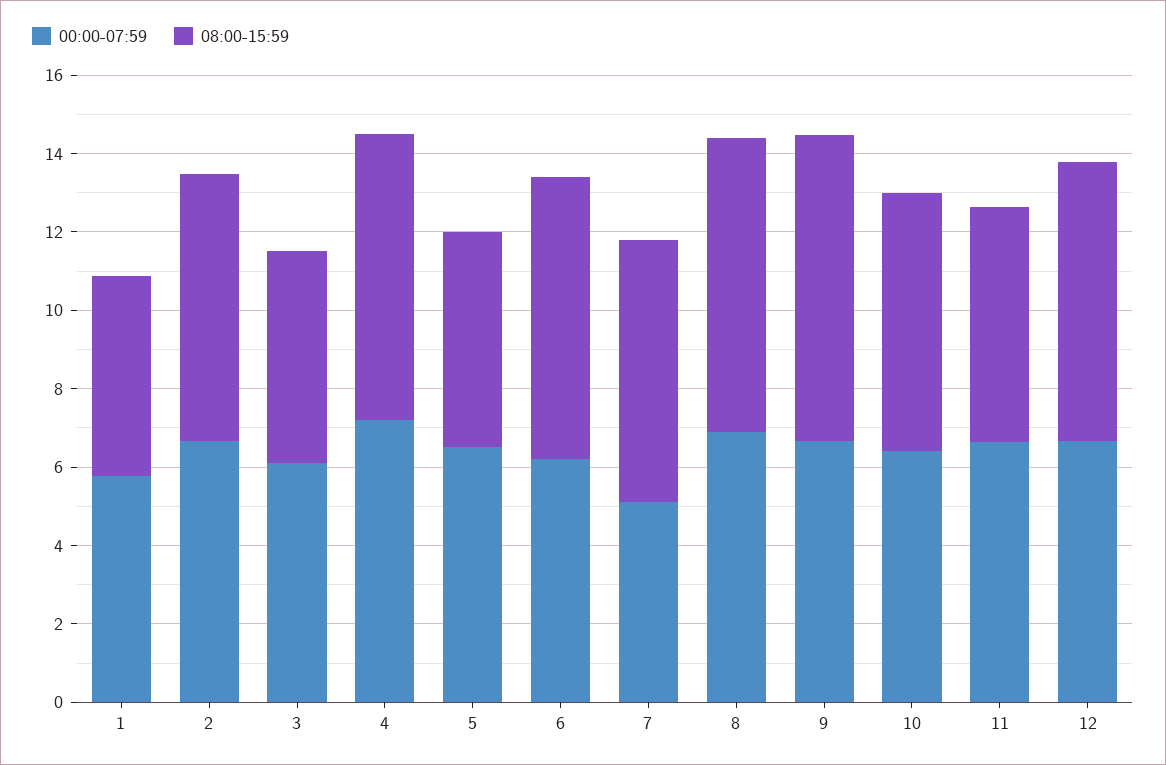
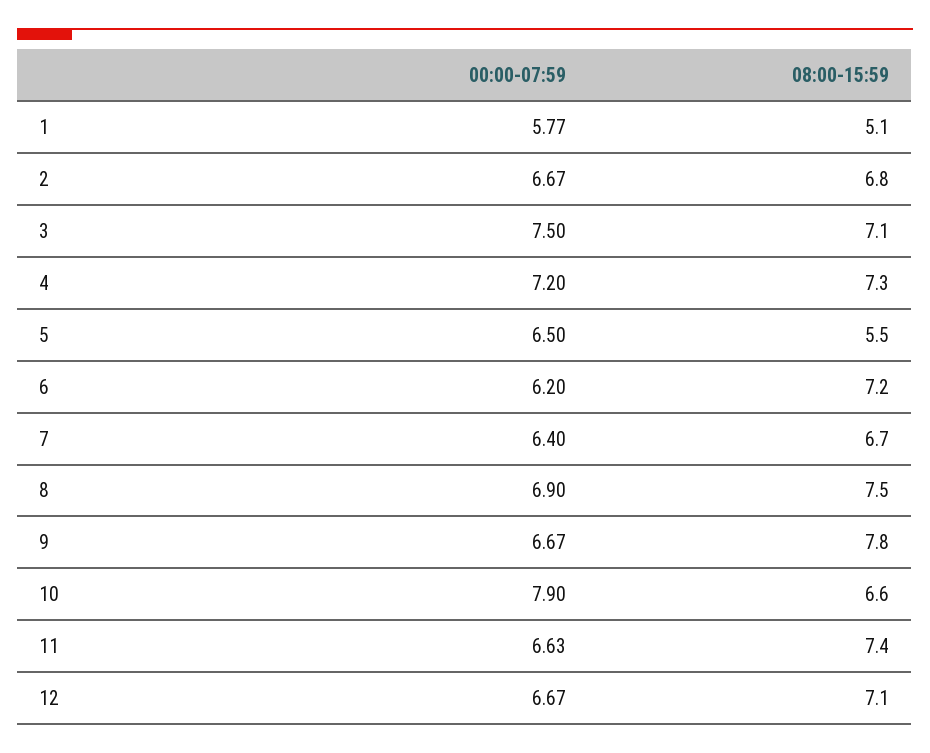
  {
    "00:00-07:59": {
      "1": 5.77,
      "2": 6.67,
-     "3": 6,
+     "3": 7.5,
      "4": 7.2,
      "5": 6.5,
      "6": 6.2,
-     "7": 5,
+     "7": 6.4,
      "8": 6.9,
      "9": 6.67,
-     "10": 6.5,
+     "10": 7.9,
      "11": 6.63,
      "12": 6.67
    },
    "08:00-15:59": {
      "1": 5.1,
      "2": 6.8,
-     "3": 5.5,
+     "3": 7.1,
      "4": 7.3,
      "5": 5.5,
      "6": 7.2,
      "7": 6.7,
      "8": 7.5,
      "9": 7.8,
      "10": 6.6,
-     "11": 6,
+     "11": 7.4,
      "12": 7.1
    }
  }

